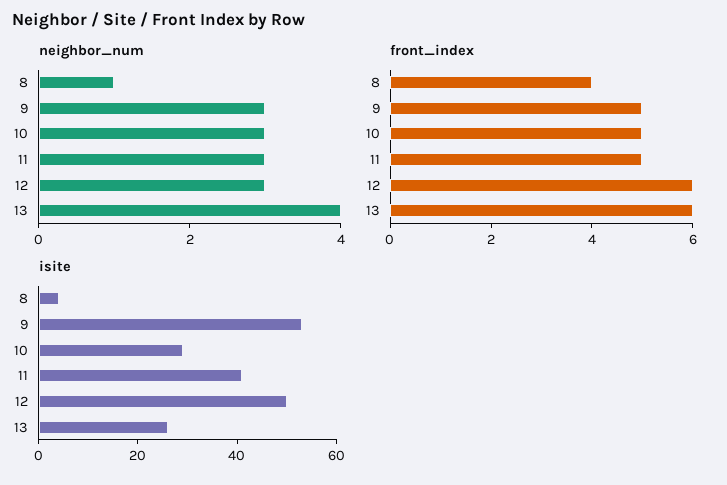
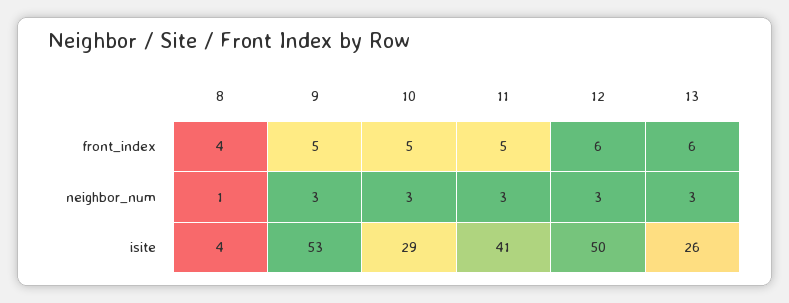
  {
    "neighbor_num": {
      "8": 1,
      "9": 3,
      "10": 3,
      "11": 3,
      "12": 3,
-     "13": 4
+     "13": 3
    },
    "front_index": {
      "8": 4,
      "9": 5,
      "10": 5,
      "11": 5,
      "12": 6,
      "13": 6
    },
    "isite": {
      "8": 4,
      "9": 53,
      "10": 29,
      "11": 41,
      "12": 50,
      "13": 26
    }
  }

